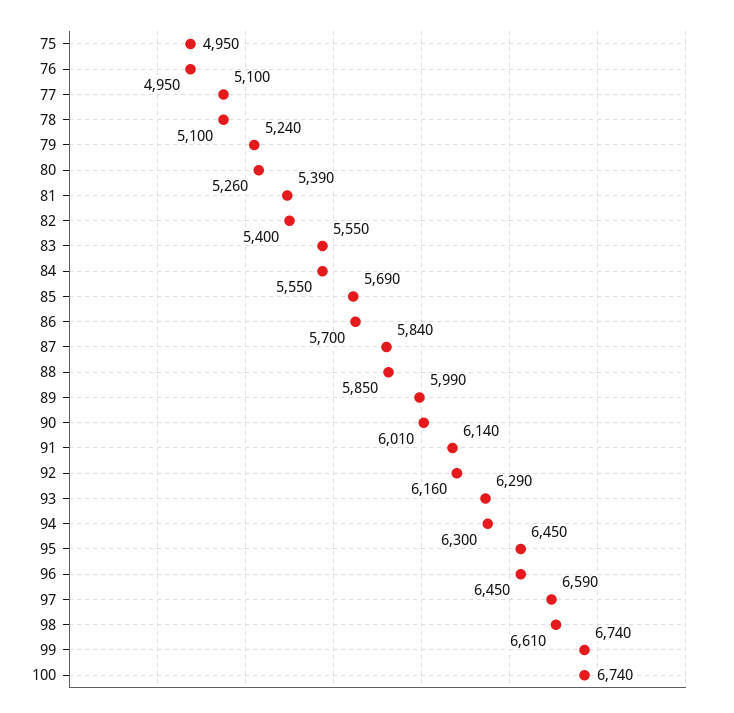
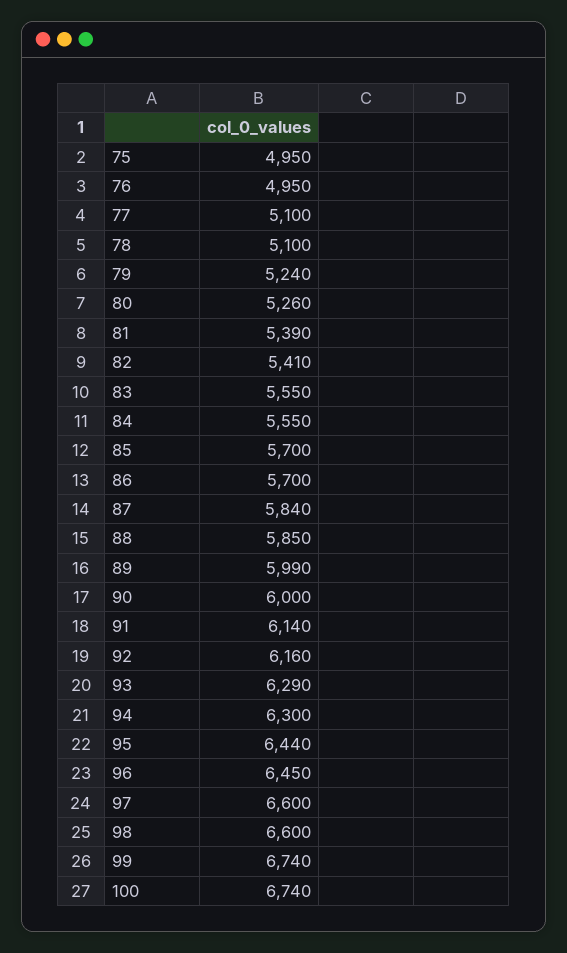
  {
    "75": 4950,
    "76": 4950,
    "77": 5100,
    "78": 5100,
    "79": 5240,
    "80": 5260,
    "81": 5390,
-   "82": 5400,
+   "82": 5410,
    "83": 5550,
    "84": 5550,
-   "85": 5690,
+   "85": 5700,
    "86": 5700,
    "87": 5840,
    "88": 5850,
    "89": 5990,
-   "90": 6010,
+   "90": 6000,
    "91": 6140,
    "92": 6160,
    "93": 6290,
    "94": 6300,
-   "95": 6450,
+   "95": 6440,
    "96": 6450,
-   "97": 6590,
+   "97": 6600,
-   "98": 6610,
+   "98": 6600,
    "99": 6740,
    "100": 6740
  }

